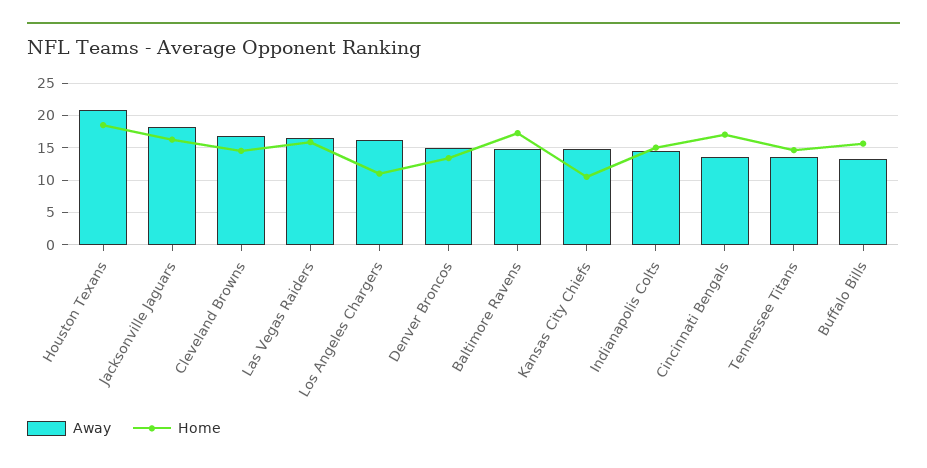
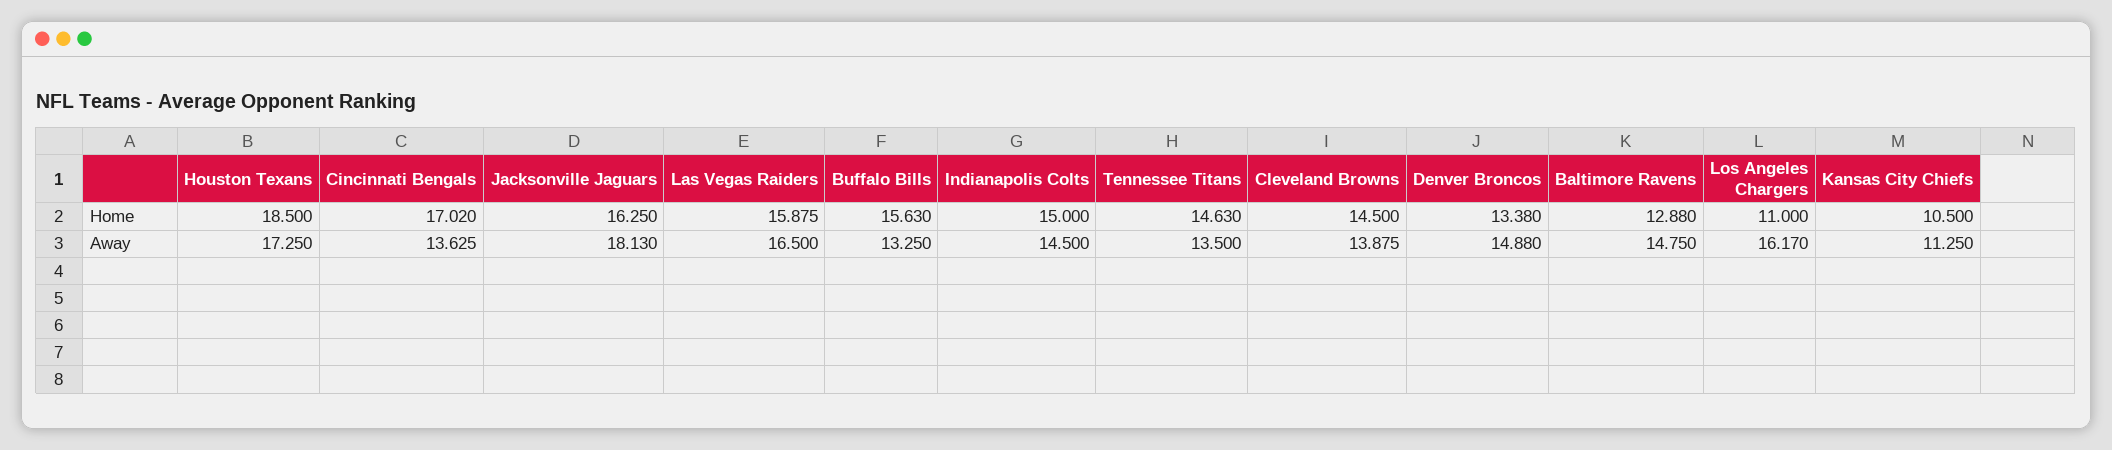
  {
    "Away": {
-     "Houston Texans": 21,
+     "Houston Texans": 17.25,
      "Jacksonville Jaguars": 18.13,
-     "Cleveland Browns": 17,
+     "Cleveland Browns": 13.875,
      "Las Vegas Raiders": 16.5,
      "Los Angeles Chargers": 16.17,
      "Denver Broncos": 14.88,
      "Baltimore Ravens": 14.75,
-     "Kansas City Chiefs": 15,
+     "Kansas City Chiefs": 11.25,
      "Indianapolis Colts": 14.5,
      "Cincinnati Bengals": 13.625,
      "Tennessee Titans": 13.5,
      "Buffalo Bills": 13.25
    },
    "Home": {
      "Houston Texans": 18.5,
      "Jacksonville Jaguars": 16.25,
      "Cleveland Browns": 14.5,
      "Las Vegas Raiders": 15.875,
      "Los Angeles Chargers": 11,
      "Denver Broncos": 13.38,
-     "Baltimore Ravens": 17,
+     "Baltimore Ravens": 12.88,
      "Kansas City Chiefs": 10.5,
      "Indianapolis Colts": 15,
      "Cincinnati Bengals": 17.02,
      "Tennessee Titans": 14.63,
      "Buffalo Bills": 15.63
    }
  }

